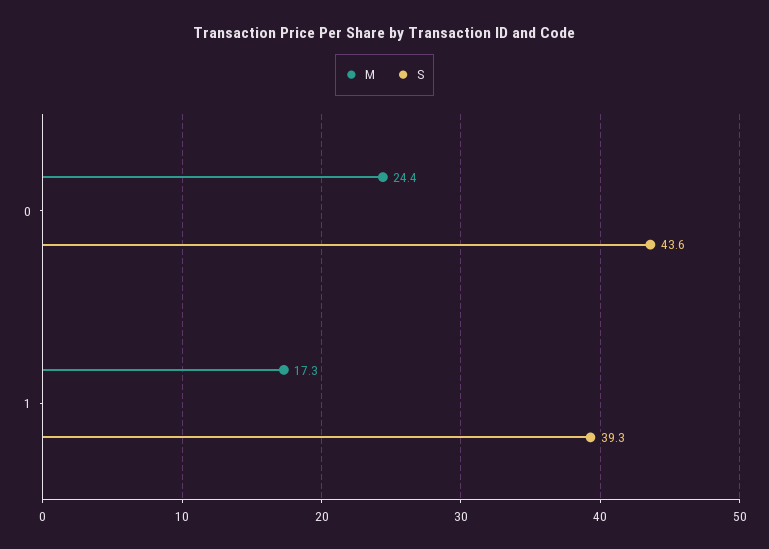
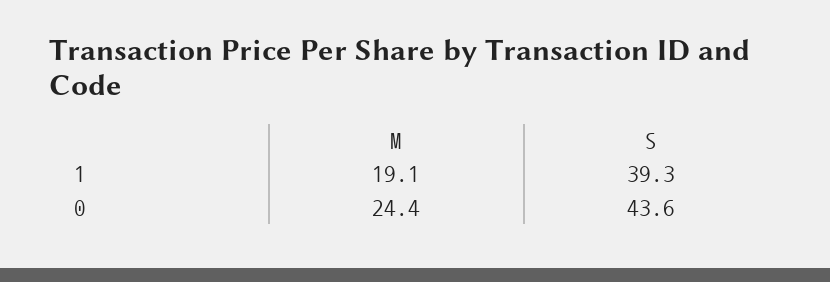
  {
    "M": {
      "0": 24.4,
-     "1": 17.3
+     "1": 19.1
    },
    "S": {
      "0": 43.6,
      "1": 39.3
    }
  }

